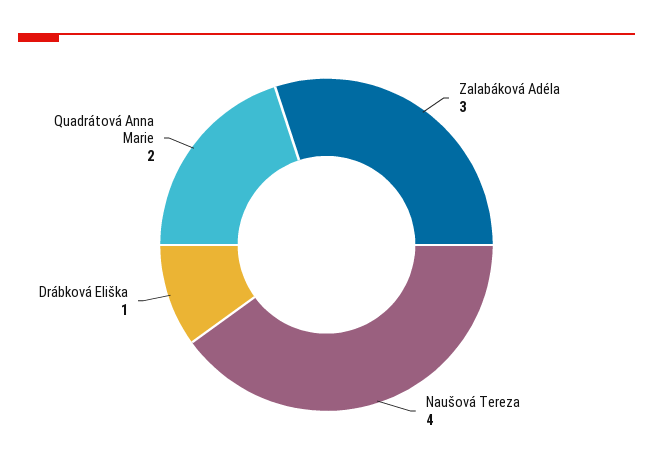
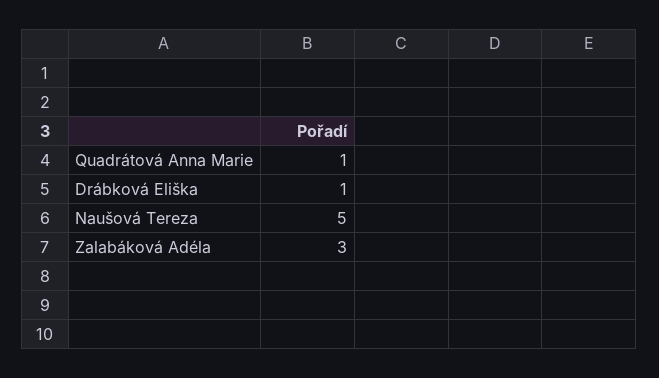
  {
    "Zalabáková Adéla": 3,
-   "Naušová Tereza": 4,
+   "Naušová Tereza": 5,
    "Drábková Eliška": 1,
-   "Quadrátová Anna Marie": 2
+   "Quadrátová Anna Marie": 1
  }

